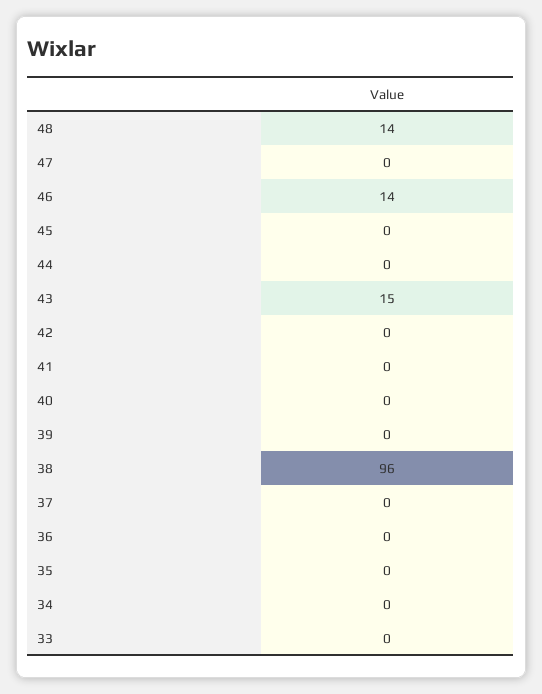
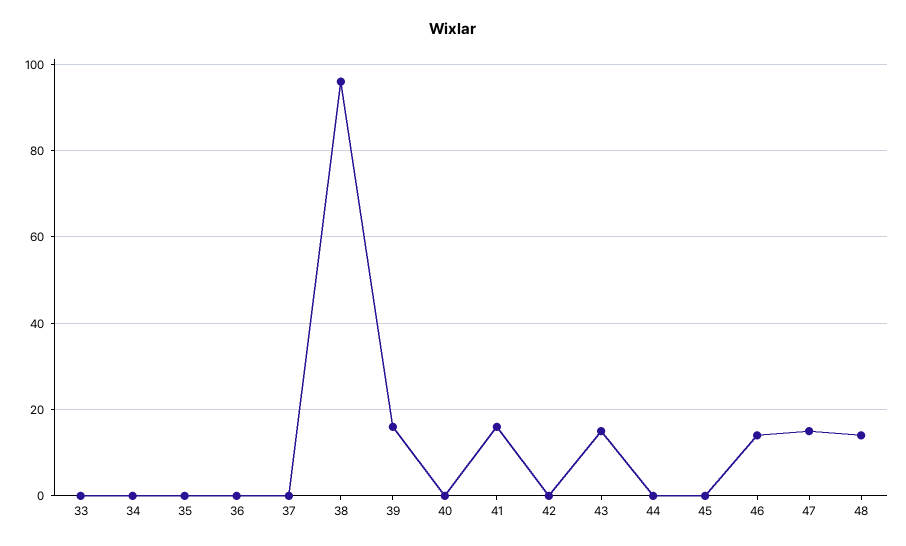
  {
    "48": 14,
-   "47": 0,
+   "47": 15,
    "46": 14,
    "45": 0,
    "44": 0,
    "43": 15,
    "42": 0,
-   "41": 0,
+   "41": 15,
    "40": 0,
-   "39": 0,
+   "39": 15,
    "38": 96,
    "37": 0,
    "36": 0,
    "35": 0,
    "34": 0,
    "33": 0
  }

